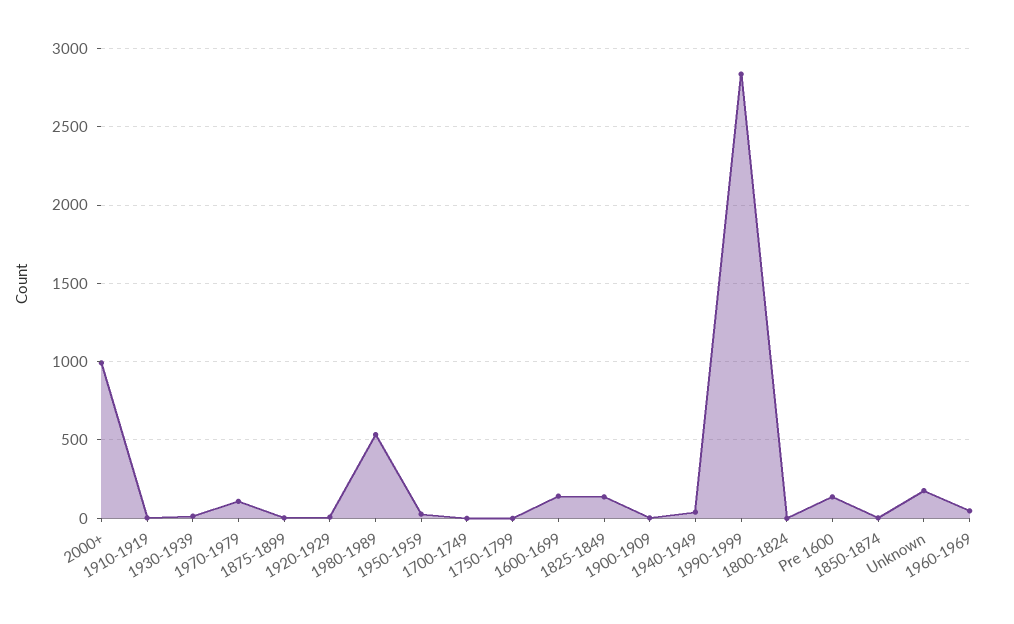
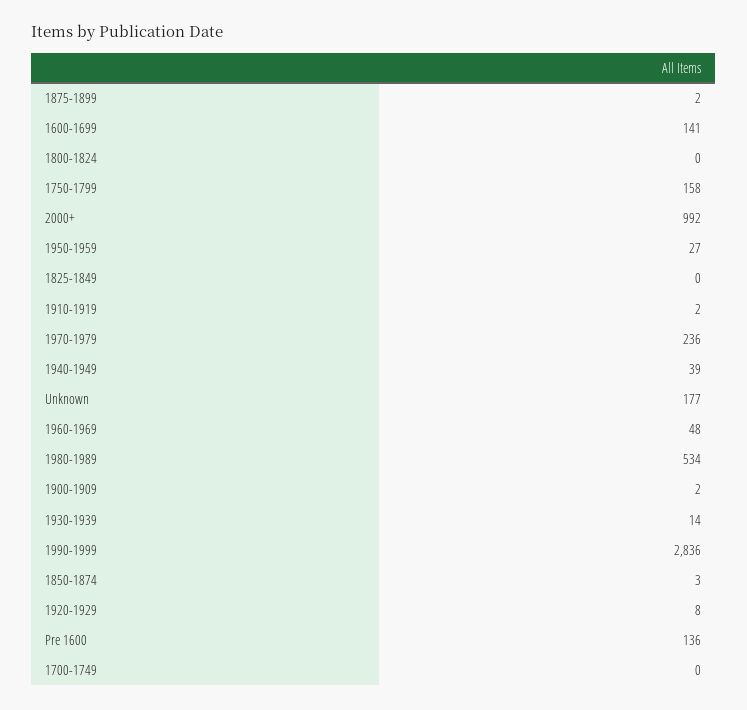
  {
    "2000+": 992,
    "1910-1919": 2,
    "1930-1939": 14,
-   "1970-1979": 100,
+   "1970-1979": 236,
    "1875-1899": 2,
    "1920-1929": 8,
    "1980-1989": 534,
    "1950-1959": 27,
    "1700-1749": 0,
-   "1750-1799": 0,
+   "1750-1799": 158,
    "1600-1699": 141,
-   "1825-1849": 150,
+   "1825-1849": 0,
    "1900-1909": 2,
    "1940-1949": 39,
    "1990-1999": 2836,
    "1800-1824": 0,
    "Pre 1600": 136,
    "1850-1874": 3,
    "Unknown": 177,
    "1960-1969": 48
  }

